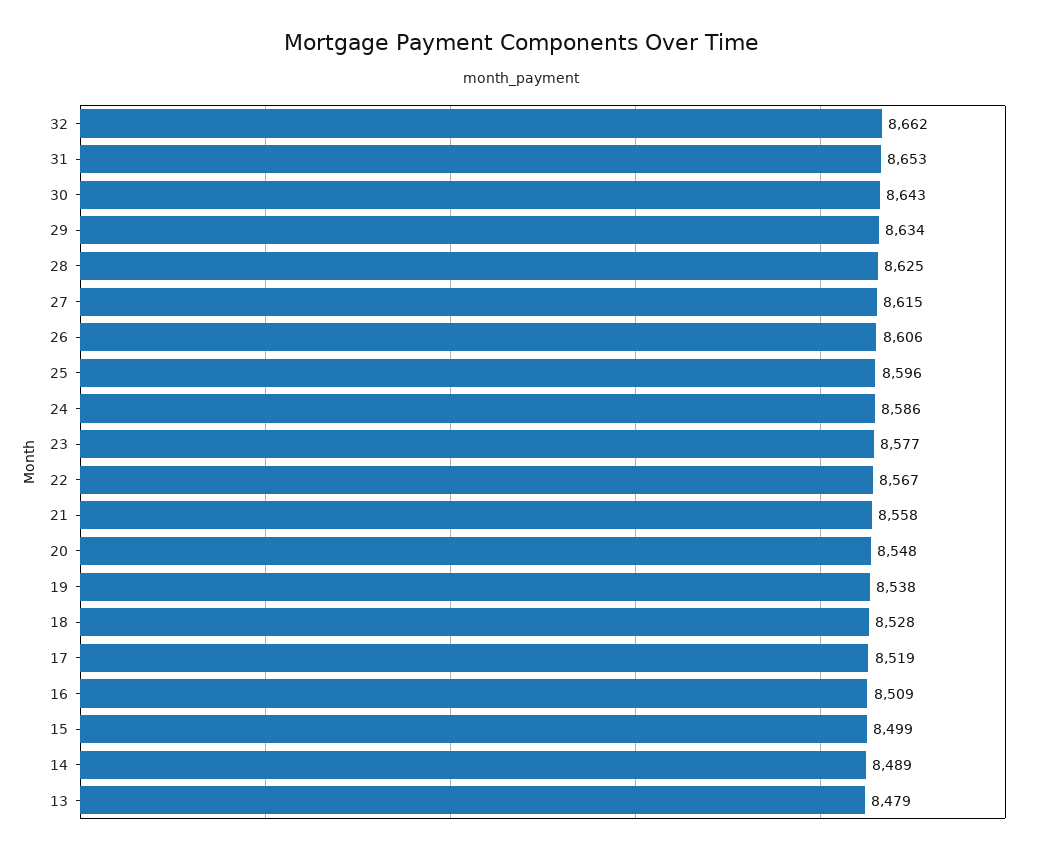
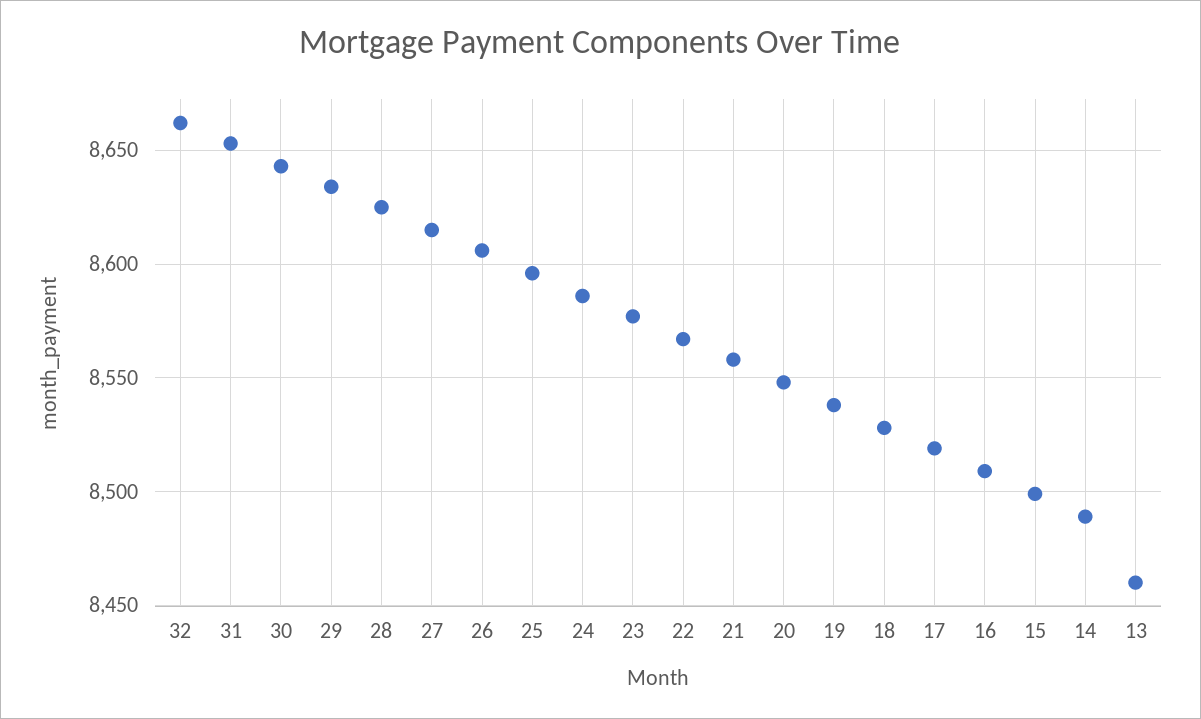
  {
    "32": 8662,
    "31": 8653,
    "30": 8643,
    "29": 8634,
    "28": 8625,
    "27": 8615,
    "26": 8606,
    "25": 8596,
    "24": 8586,
    "23": 8577,
    "22": 8567,
    "21": 8558,
    "20": 8548,
    "19": 8538,
    "18": 8528,
    "17": 8519,
    "16": 8509,
    "15": 8499,
    "14": 8489,
-   "13": 8479
+   "13": 8460
  }

